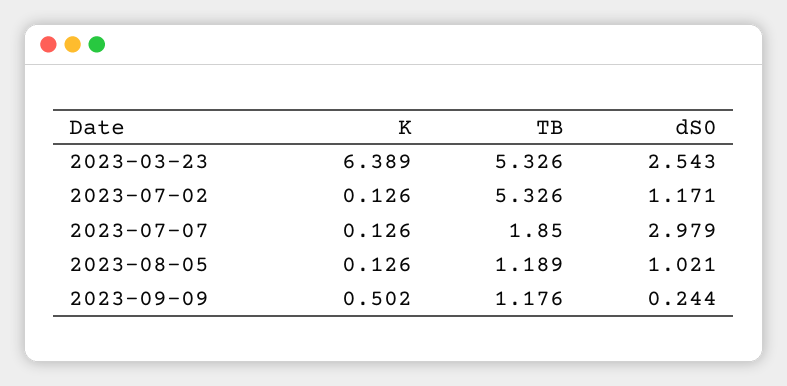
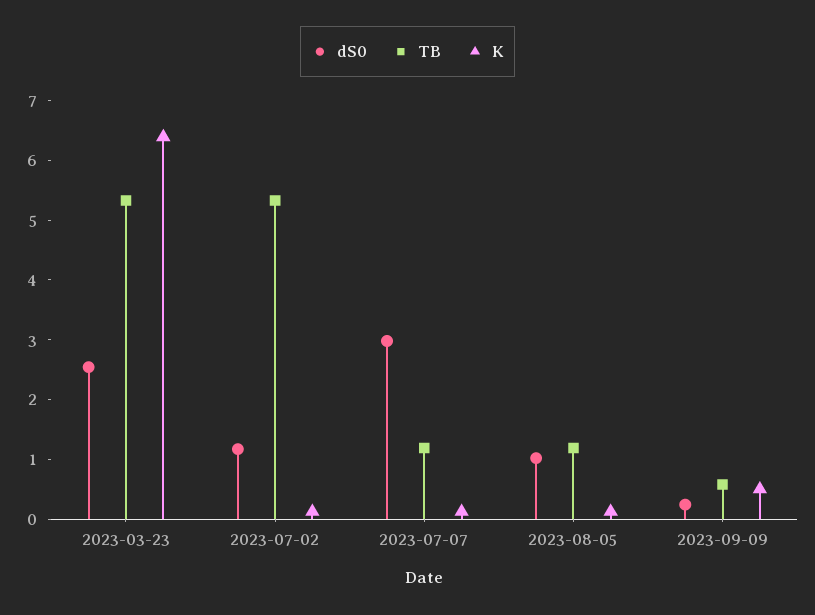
  {
    "K": {
      "2023-03-23": 6.389,
      "2023-07-02": 0.126,
      "2023-07-07": 0.126,
      "2023-08-05": 0.126,
      "2023-09-09": 0.502
    },
    "TB": {
      "2023-03-23": 5.326,
      "2023-07-02": 5.326,
-     "2023-07-07": 1.85,
+     "2023-07-07": 1.2,
      "2023-08-05": 1.189,
-     "2023-09-09": 1.176
+     "2023-09-09": 0.6
    },
    "dS0": {
      "2023-03-23": 2.543,
      "2023-07-02": 1.171,
      "2023-07-07": 2.979,
      "2023-08-05": 1.021,
      "2023-09-09": 0.244
    }
  }

